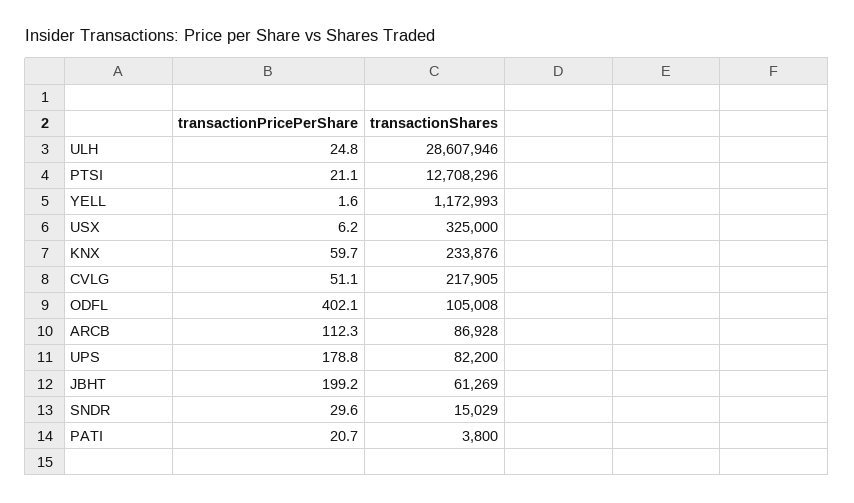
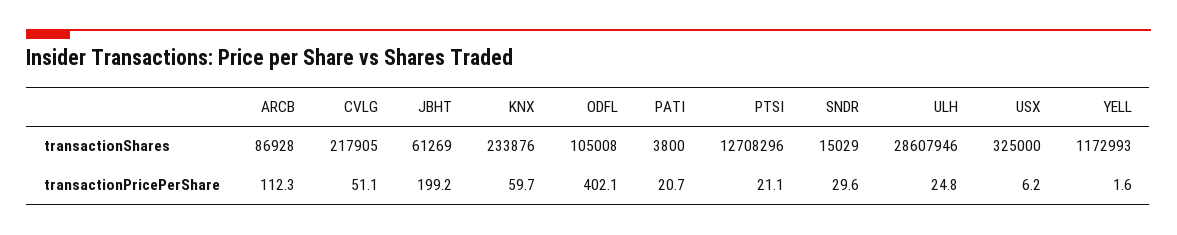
  {
    "transactionPricePerShare": {
      "ULH": 24.8,
      "PTSI": 21.1,
      "YELL": 1.6,
      "USX": 6.2,
      "KNX": 59.7,
      "CVLG": 51.1,
      "ODFL": 402.1,
      "ARCB": 112.3,
-     "UPS": 178.8,
      "JBHT": 199.2,
      "SNDR": 29.6,
      "PATI": 20.7
    },
    "transactionShares": {
      "ULH": 28607946,
      "PTSI": 12708296,
      "YELL": 1172993,
      "USX": 325000,
      "KNX": 233876,
      "CVLG": 217905,
      "ODFL": 105008,
      "ARCB": 86928,
-     "UPS": 82200,
      "JBHT": 61269,
      "SNDR": 15029,
      "PATI": 3800
    }
  }

